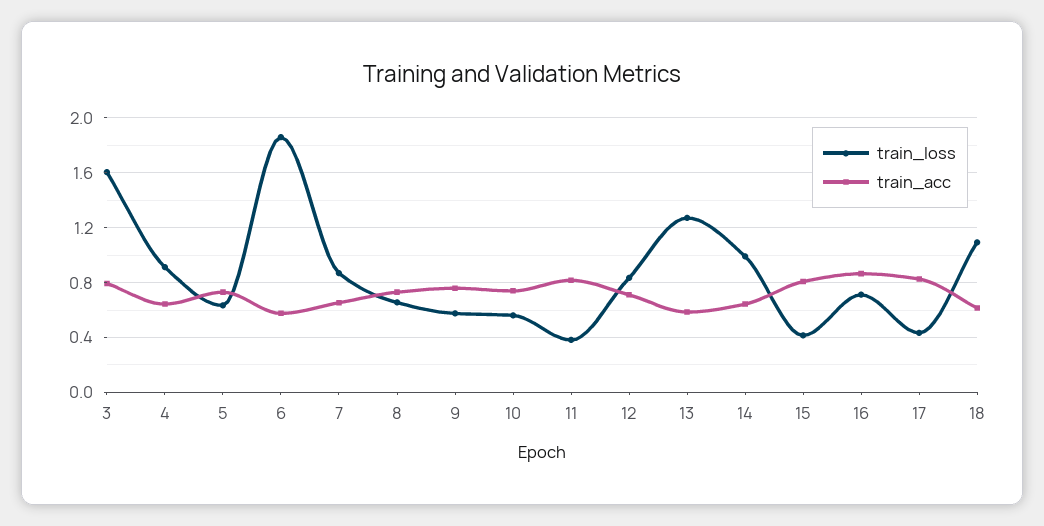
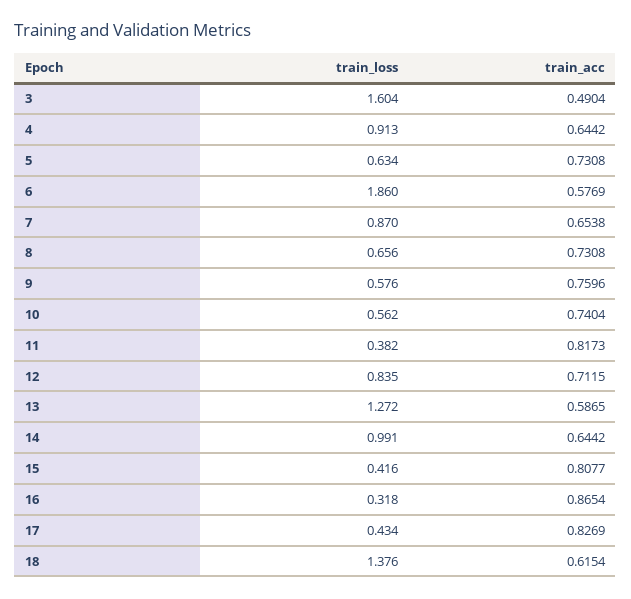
  {
    "train_loss": {
      "3": 1.604,
      "4": 0.913,
      "5": 0.634,
      "6": 1.86,
      "7": 0.87,
      "8": 0.656,
      "9": 0.576,
      "10": 0.562,
      "11": 0.382,
      "12": 0.835,
      "13": 1.272,
      "14": 0.991,
      "15": 0.416,
-     "16": 0.7,
+     "16": 0.318,
      "17": 0.434,
-     "18": 1.1
+     "18": 1.376
    },
    "train_acc": {
-     "3": 0.8,
+     "3": 0.4904,
      "4": 0.6442,
      "5": 0.7308,
      "6": 0.5769,
      "7": 0.6538,
      "8": 0.7308,
      "9": 0.7596,
      "10": 0.7404,
      "11": 0.8173,
      "12": 0.7115,
      "13": 0.5865,
      "14": 0.6442,
      "15": 0.8077,
      "16": 0.8654,
      "17": 0.8269,
      "18": 0.6154
    }
  }

